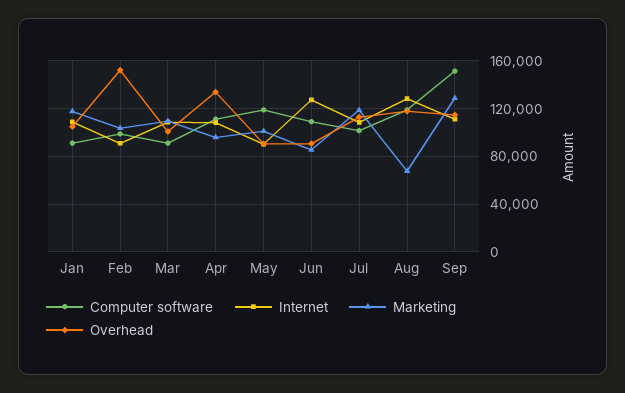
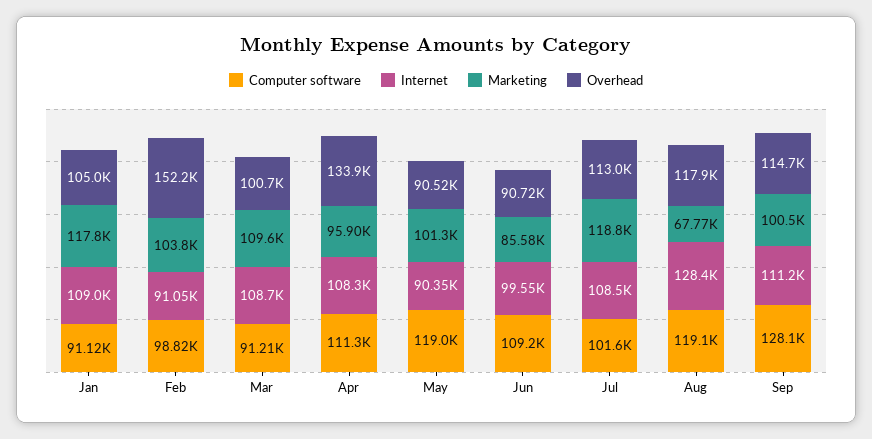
  {
    "Computer software": {
      "Jan": 91120,
      "Feb": 98820,
      "Mar": 91210,
      "Apr": 111300,
      "May": 119000,
      "Jun": 109200,
      "Jul": 101600,
      "Aug": 119100,
-     "Sep": 150000
+     "Sep": 128100
    },
    "Internet": {
      "Jan": 109000,
      "Feb": 91050,
      "Mar": 108700,
      "Apr": 108300,
      "May": 90350,
-     "Jun": 130000,
+     "Jun": 99550,
      "Jul": 108500,
      "Aug": 128400,
      "Sep": 111200
    },
    "Marketing": {
      "Jan": 117800,
      "Feb": 103800,
      "Mar": 109600,
      "Apr": 95900,
      "May": 101300,
      "Jun": 85580,
      "Jul": 118800,
      "Aug": 67770,
-     "Sep": 130000
+     "Sep": 100500
    },
    "Overhead": {
      "Jan": 105000,
      "Feb": 152200,
      "Mar": 100700,
      "Apr": 133900,
      "May": 90520,
      "Jun": 90720,
      "Jul": 113000,
      "Aug": 117900,
      "Sep": 114700
    }
  }

